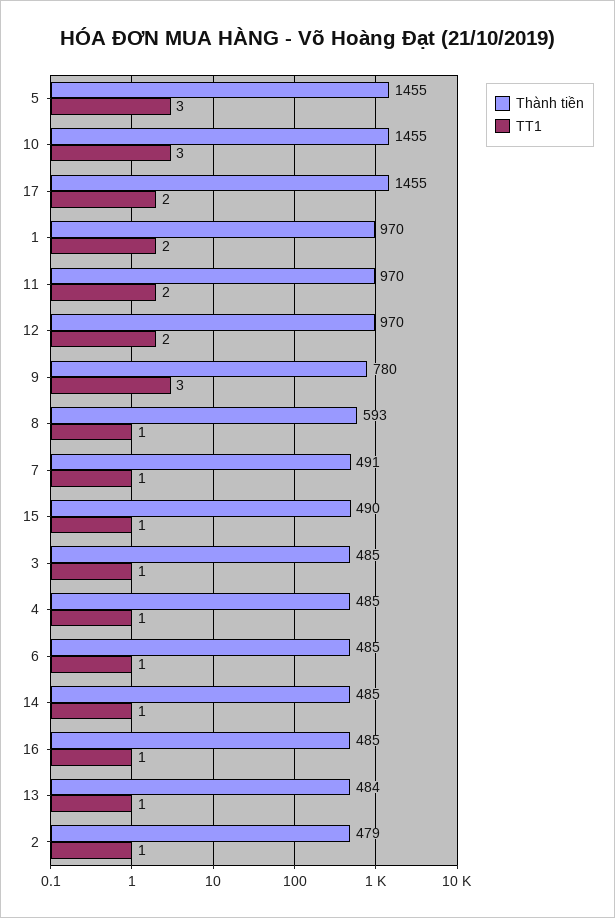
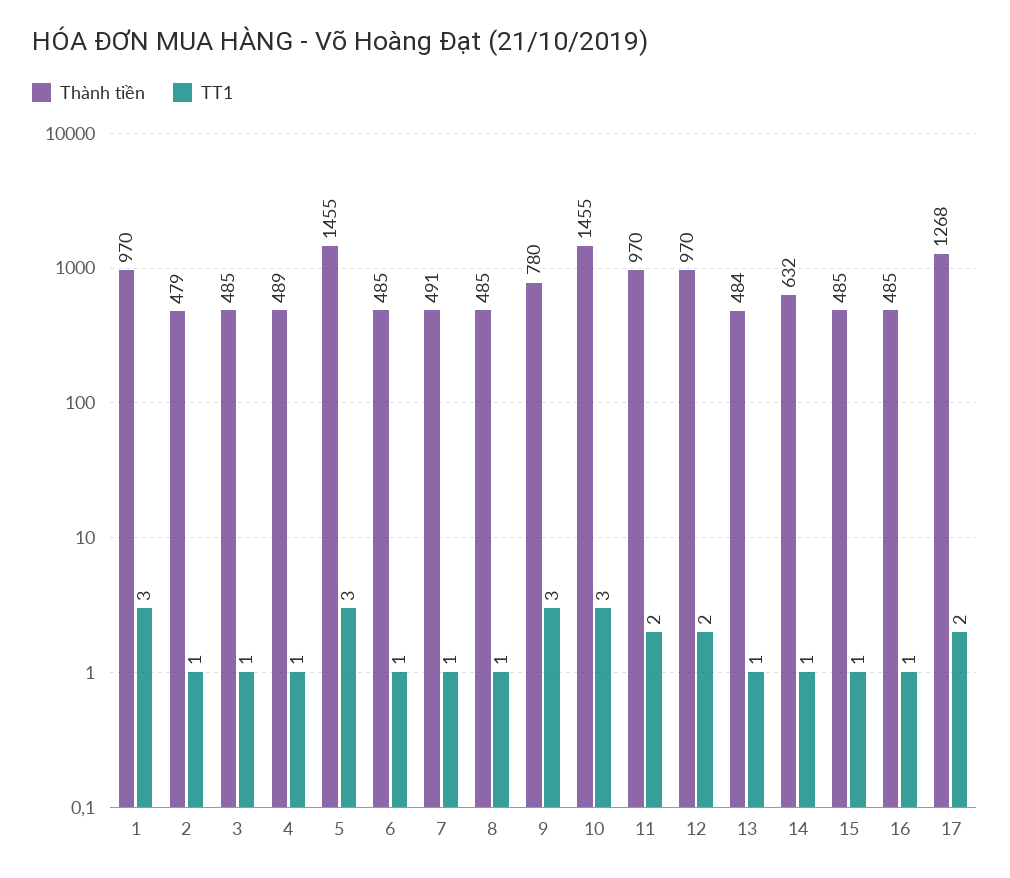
  {
    "Thành tiền": {
      "5": 1455,
      "10": 1455,
-     "17": 1455,
+     "17": 1268,
      "1": 970,
      "11": 970,
      "12": 970,
      "9": 780,
-     "8": 593,
+     "8": 485,
      "7": 491,
-     "15": 490,
+     "15": 485,
      "3": 485,
-     "4": 485,
+     "4": 489,
      "6": 485,
-     "14": 485,
+     "14": 632,
      "16": 485,
      "13": 484,
      "2": 479
    },
    "TT1": {
      "5": 3,
      "10": 3,
      "17": 2,
-     "1": 2,
+     "1": 3,
      "11": 2,
      "12": 2,
      "9": 3,
      "8": 1,
      "7": 1,
      "15": 1,
      "3": 1,
      "4": 1,
      "6": 1,
      "14": 1,
      "16": 1,
      "13": 1,
      "2": 1
    }
  }

